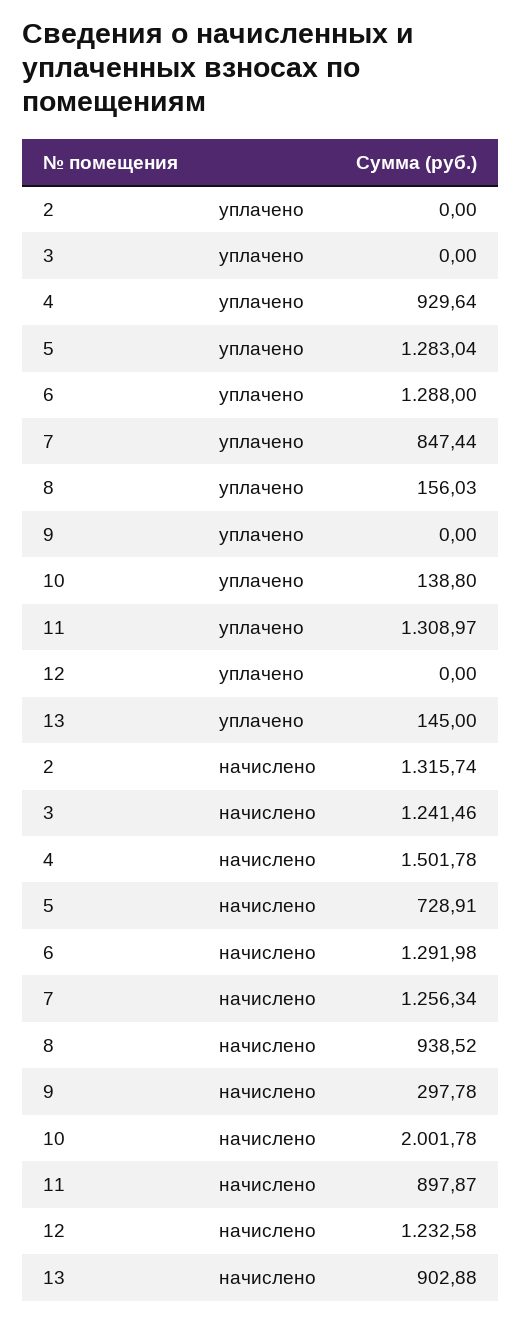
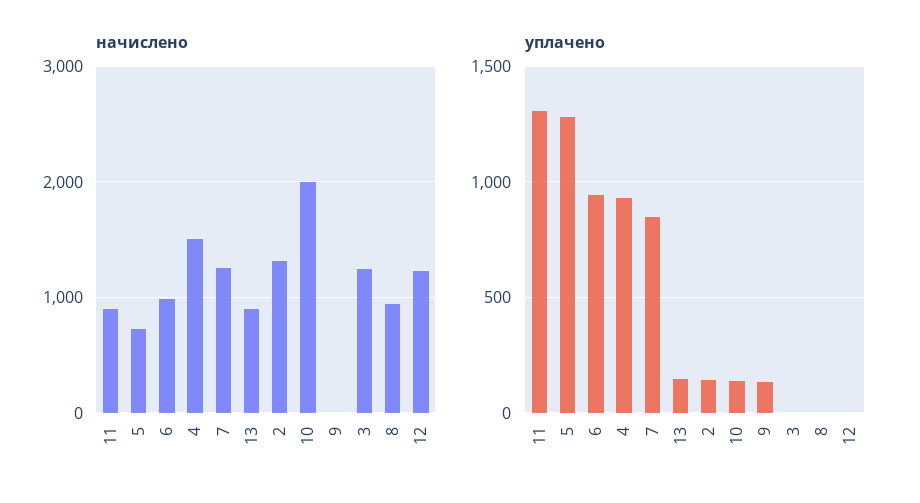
  {
    "уплачено": {
-     "2": 0,
+     "2": 150,
      "3": 0,
      "4": 929.64,
      "5": 1283.04,
-     "6": 1288,
+     "6": 950,
      "7": 847.44,
-     "8": 156.03,
+     "8": 0,
-     "9": 0,
+     "9": 150,
      "10": 138.8,
      "11": 1308.97,
      "12": 0,
      "13": 145
    },
    "начислено": {
      "2": 1315.74,
      "3": 1241.46,
      "4": 1501.78,
      "5": 728.91,
-     "6": 1291.98,
+     "6": 1000,
      "7": 1256.34,
      "8": 938.52,
-     "9": 297.78,
+     "9": 0,
      "10": 2001.78,
      "11": 897.87,
      "12": 1232.58,
      "13": 902.88
    }
  }

